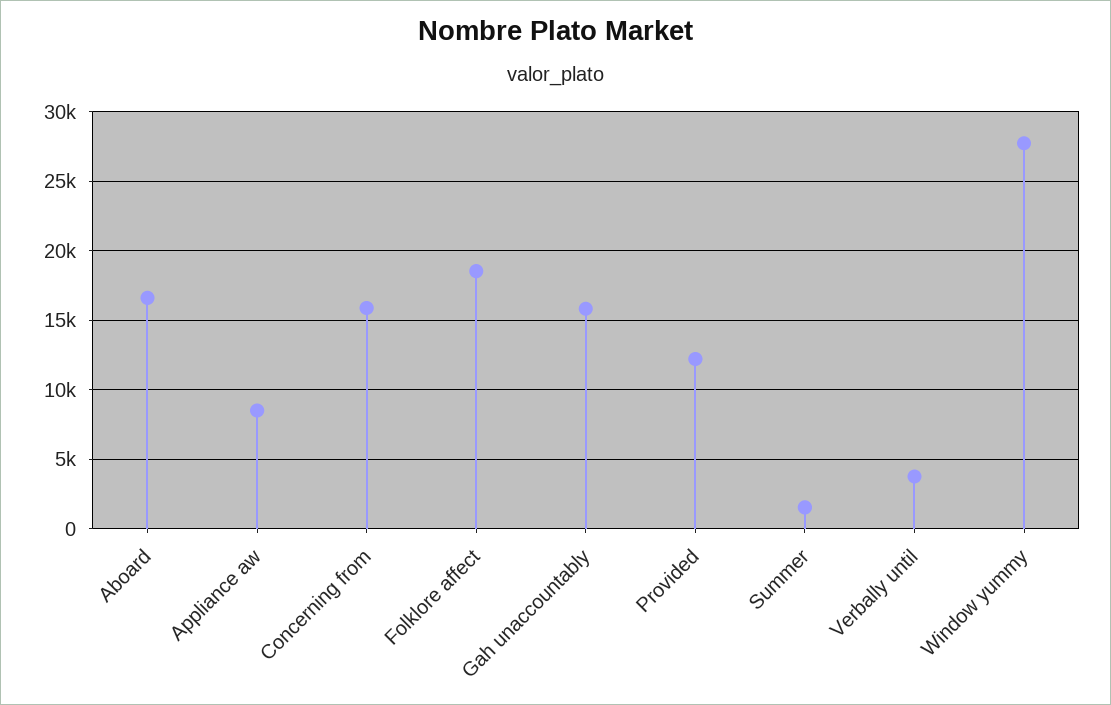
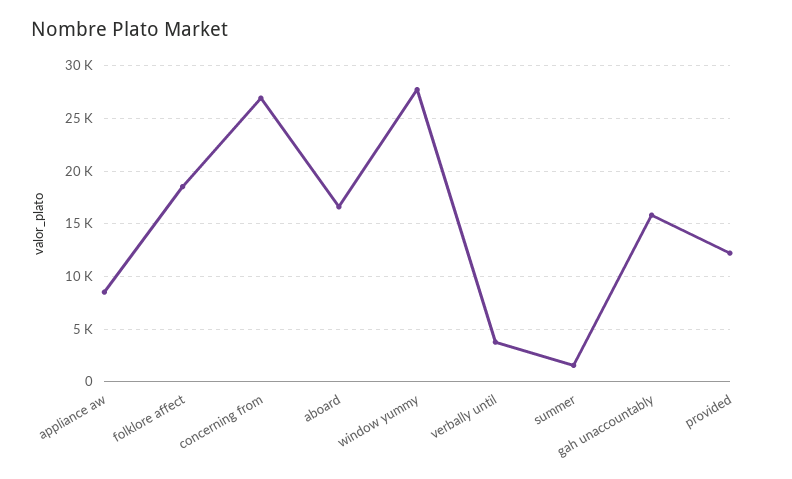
  {
    "Aboard": 16500,
    "Appliance aw": 8500,
-   "Concerning from": 16000,
+   "Concerning from": 27000,
    "Folklore affect": 18500,
    "Gah unaccountably": 16000,
    "Provided": 12000,
    "Summer": 1500,
    "Verbally until": 4000,
    "Window yummy": 27500
  }

